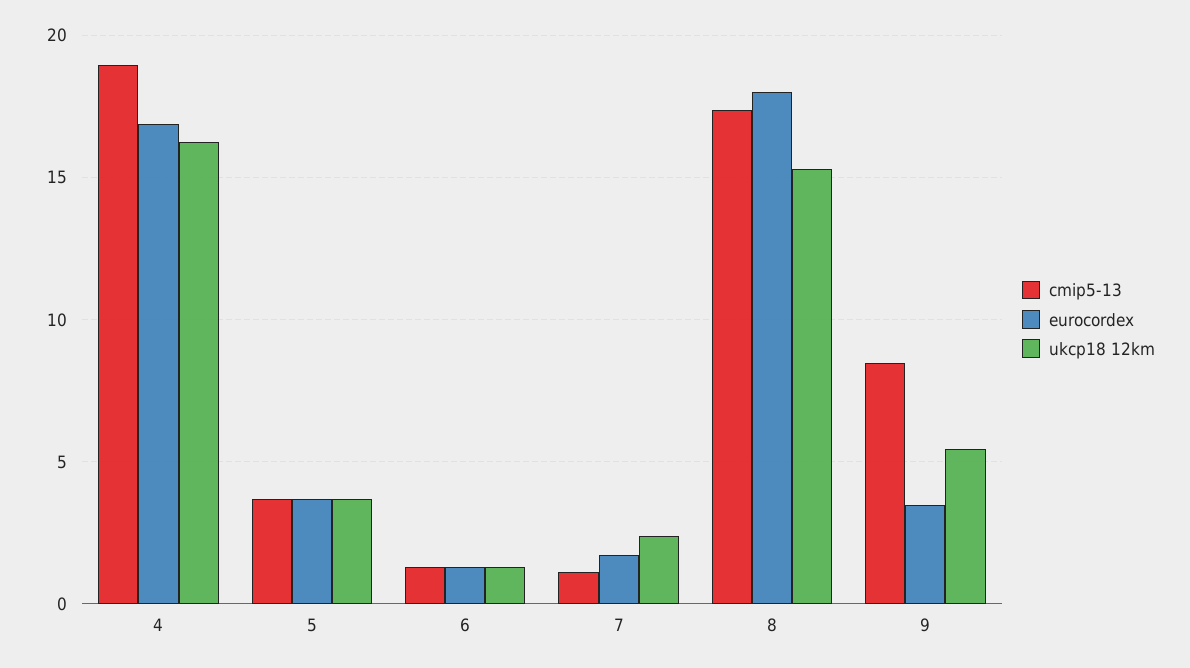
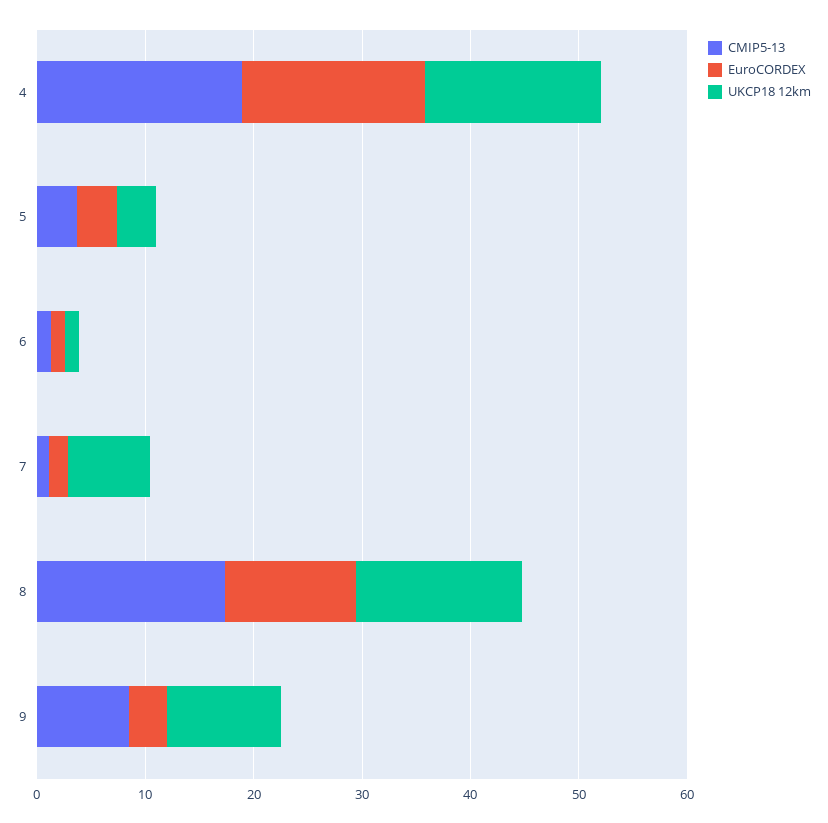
  {
    "cmip5-13": {
      "4": 19,
      "5": 3.5,
      "6": 1.5,
      "7": 1,
      "8": 17.5,
      "9": 8.5
    },
    "eurocordex": {
      "4": 17,
      "5": 3.5,
      "6": 1.5,
      "7": 1.5,
-     "8": 18,
+     "8": 12,
      "9": 3.5
    },
    "ukcp18 12km": {
      "4": 16.5,
      "5": 3.5,
      "6": 1.5,
-     "7": 2.5,
+     "7": 8,
      "8": 15.5,
-     "9": 5.5
+     "9": 10
    }
  }

